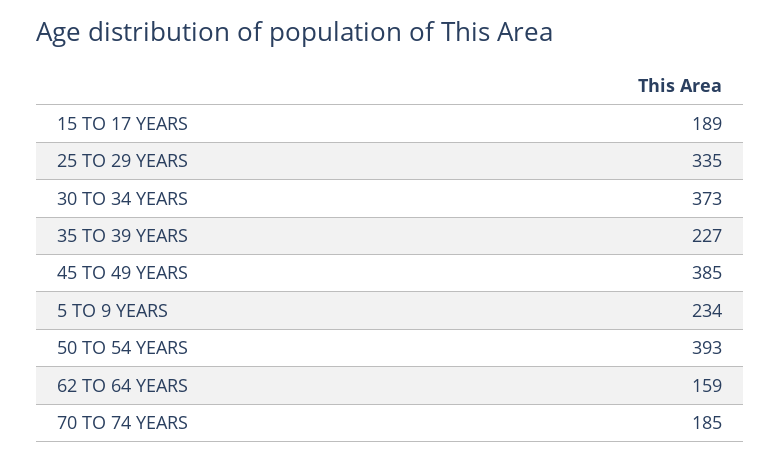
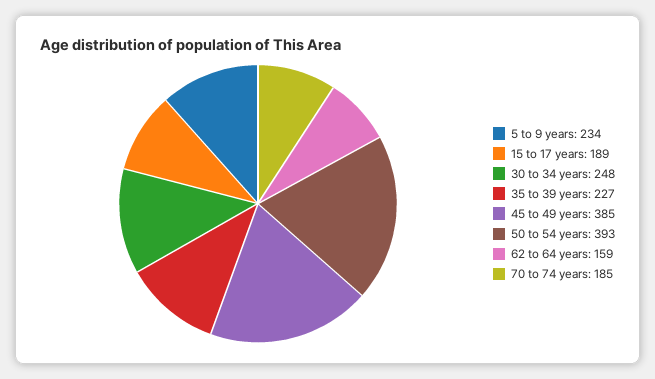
  {
    "15 TO 17 YEARS": 189,
-   "25 TO 29 YEARS": 335,
-   "30 TO 34 YEARS": 373,
+   "30 TO 34 YEARS": 248,
    "35 TO 39 YEARS": 227,
    "45 TO 49 YEARS": 385,
    "5 TO 9 YEARS": 234,
    "50 TO 54 YEARS": 393,
    "62 TO 64 YEARS": 159,
    "70 TO 74 YEARS": 185
  }

